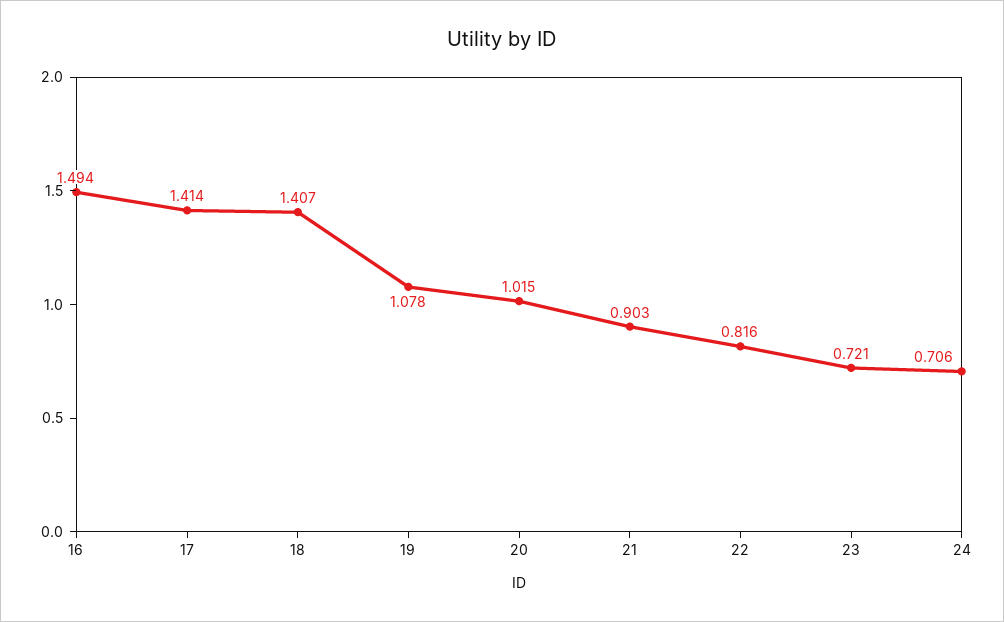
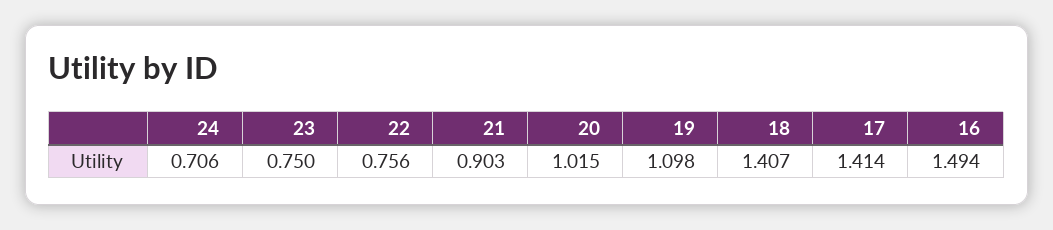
  {
    "16": 1.494,
    "17": 1.414,
    "18": 1.407,
-   "19": 1.078,
+   "19": 1.098,
    "20": 1.015,
    "21": 0.903,
-   "22": 0.816,
+   "22": 0.756,
-   "23": 0.721,
+   "23": 0.75,
    "24": 0.706
  }

